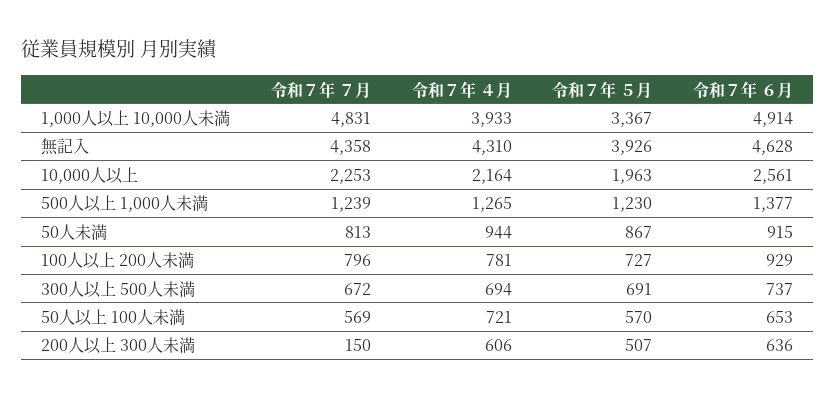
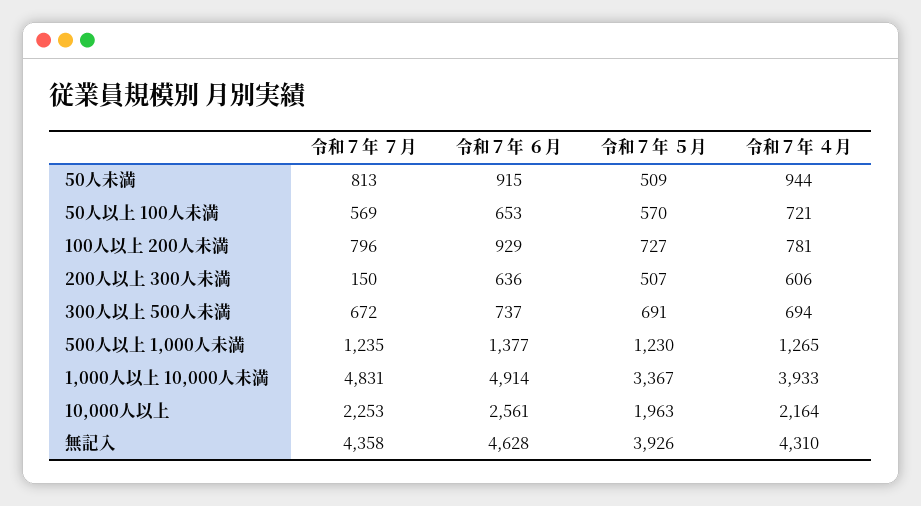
  {
    "令和７年 ７月": {
      "1,000人以上 10,000人未満": 4831,
      "無記入": 4358,
      "10,000人以上": 2253,
-     "500人以上 1,000人未満": 1239,
+     "500人以上 1,000人未満": 1235,
      "50人未満": 813,
      "100人以上 200人未満": 796,
      "300人以上 500人未満": 672,
      "50人以上 100人未満": 569,
      "200人以上 300人未満": 150
    },
    "令和７年 ４月": {
      "1,000人以上 10,000人未満": 3933,
      "無記入": 4310,
      "10,000人以上": 2164,
      "500人以上 1,000人未満": 1265,
      "50人未満": 944,
      "100人以上 200人未満": 781,
      "300人以上 500人未満": 694,
      "50人以上 100人未満": 721,
      "200人以上 300人未満": 606
    },
    "令和７年 ５月": {
      "1,000人以上 10,000人未満": 3367,
      "無記入": 3926,
      "10,000人以上": 1963,
      "500人以上 1,000人未満": 1230,
-     "50人未満": 867,
+     "50人未満": 509,
      "100人以上 200人未満": 727,
      "300人以上 500人未満": 691,
      "50人以上 100人未満": 570,
      "200人以上 300人未満": 507
    },
    "令和７年 ６月": {
      "1,000人以上 10,000人未満": 4914,
      "無記入": 4628,
      "10,000人以上": 2561,
      "500人以上 1,000人未満": 1377,
      "50人未満": 915,
      "100人以上 200人未満": 929,
      "300人以上 500人未満": 737,
      "50人以上 100人未満": 653,
      "200人以上 300人未満": 636
    }
  }

